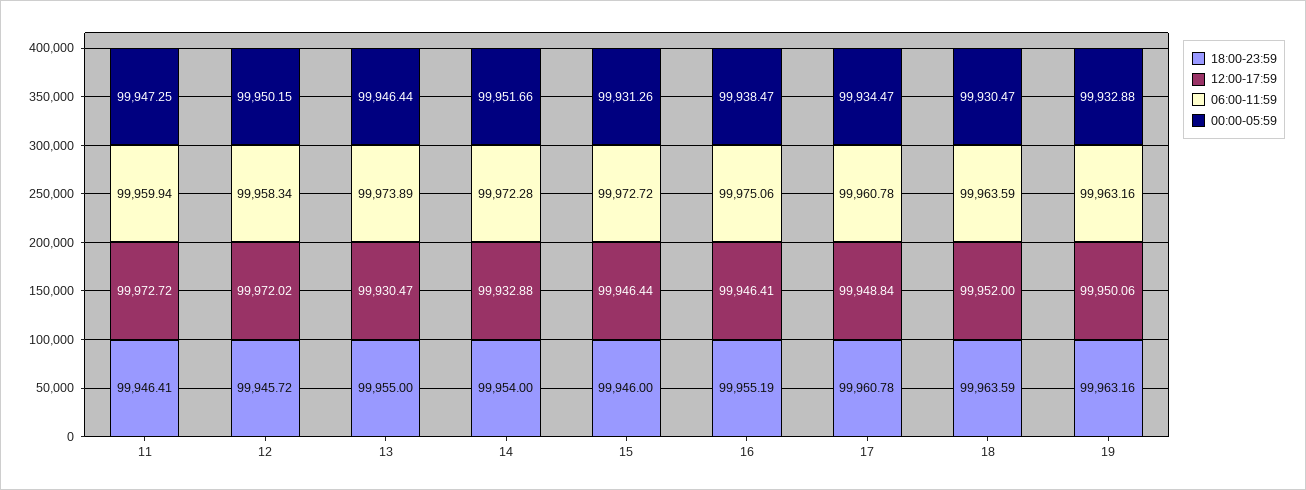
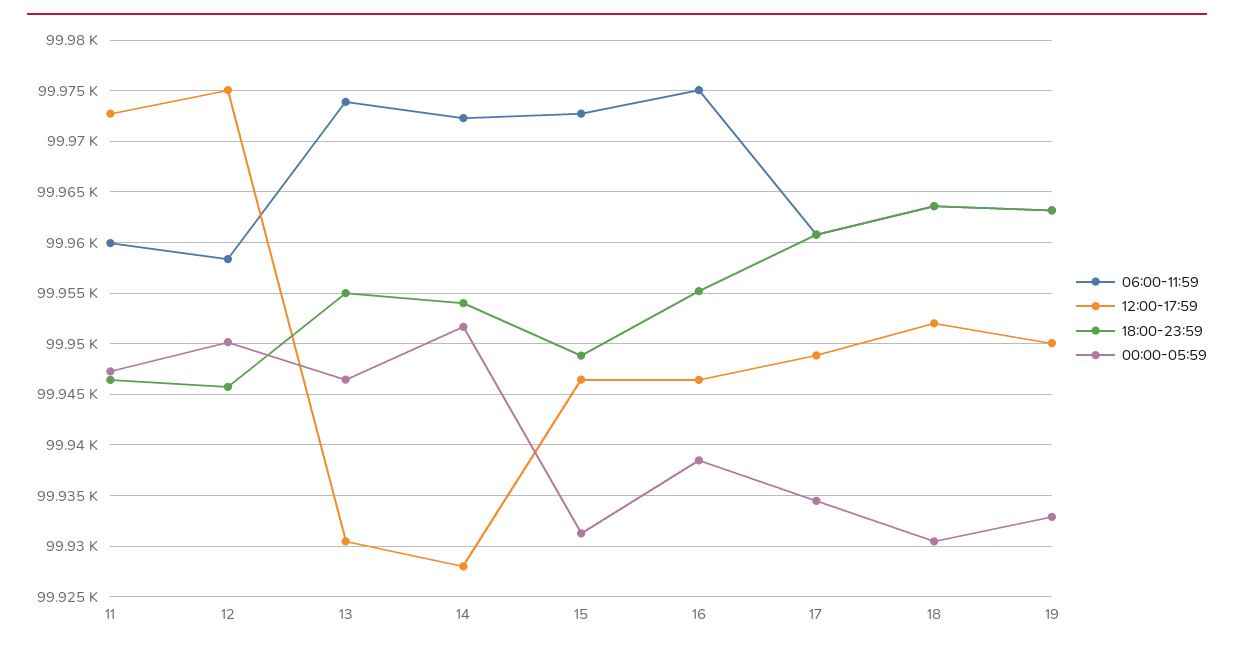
  {
    "18:00-23:59": {
      "11": 99946.41,
      "12": 99945.72,
      "13": 99955,
      "14": 99954,
-     "15": 99946,
+     "15": 99949,
      "16": 99955.19,
      "17": 99960.78,
      "18": 99963.59,
      "19": 99963.16
    },
    "12:00-17:59": {
      "11": 99972.72,
-     "12": 99972.02,
+     "12": 99975,
      "13": 99930.47,
-     "14": 99932.88,
+     "14": 99928,
      "15": 99946.44,
      "16": 99946.41,
      "17": 99948.84,
      "18": 99952,
      "19": 99950.06
    },
    "06:00-11:59": {
      "11": 99959.94,
      "12": 99958.34,
      "13": 99973.89,
      "14": 99972.28,
      "15": 99972.72,
      "16": 99975.06,
      "17": 99960.78,
      "18": 99963.59,
      "19": 99963.16
    },
    "00:00-05:59": {
      "11": 99947.25,
      "12": 99950.15,
      "13": 99946.44,
      "14": 99951.66,
      "15": 99931.26,
      "16": 99938.47,
      "17": 99934.47,
      "18": 99930.47,
      "19": 99932.88
    }
  }

